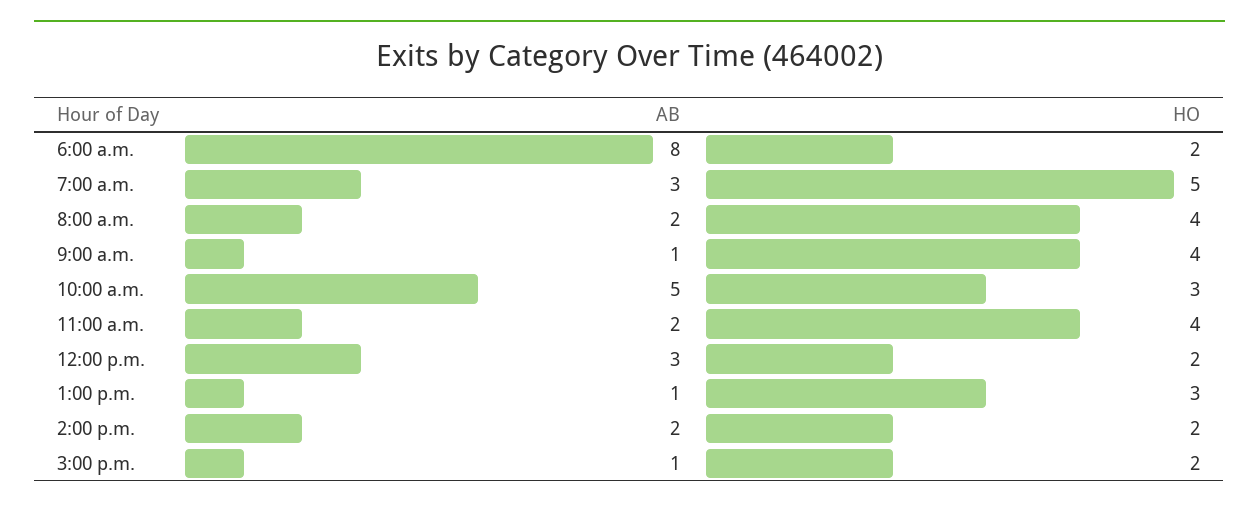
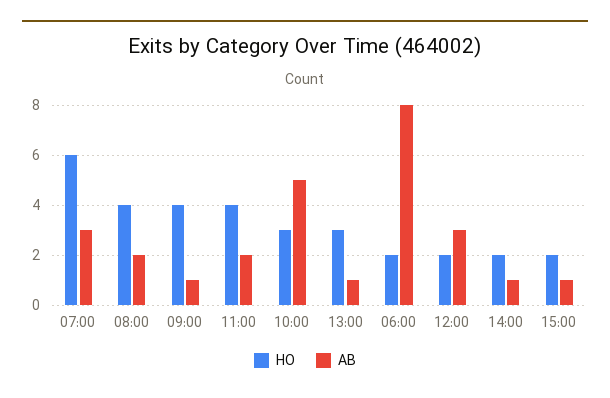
  {
    "AB": {
      "6:00 a.m.": 8,
      "7:00 a.m.": 3,
      "8:00 a.m.": 2,
      "9:00 a.m.": 1,
      "10:00 a.m.": 5,
      "11:00 a.m.": 2,
      "12:00 p.m.": 3,
      "1:00 p.m.": 1,
-     "2:00 p.m.": 2,
+     "2:00 p.m.": 1,
      "3:00 p.m.": 1
    },
    "HO": {
      "6:00 a.m.": 2,
-     "7:00 a.m.": 5,
+     "7:00 a.m.": 6,
      "8:00 a.m.": 4,
      "9:00 a.m.": 4,
      "10:00 a.m.": 3,
      "11:00 a.m.": 4,
      "12:00 p.m.": 2,
      "1:00 p.m.": 3,
      "2:00 p.m.": 2,
      "3:00 p.m.": 2
    }
  }

